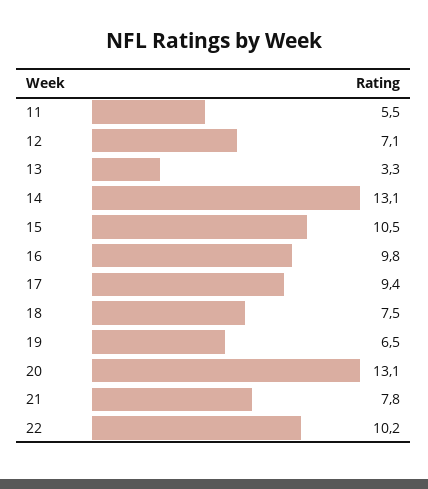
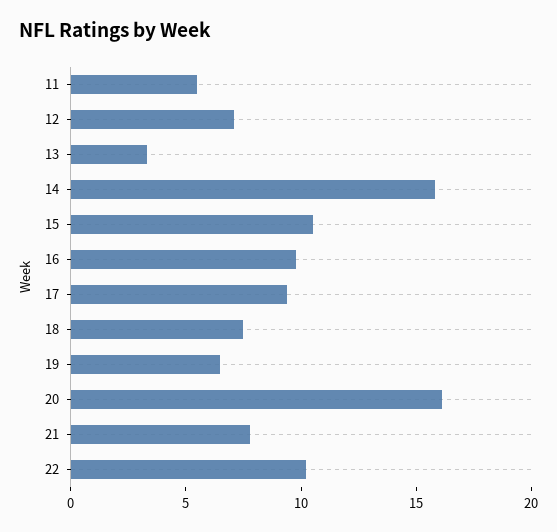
  {
    "11": 5.5,
    "12": 7.1,
    "13": 3.3,
-   "14": 13.1,
+   "14": 16,
    "15": 10.5,
    "16": 9.8,
    "17": 9.4,
    "18": 7.5,
    "19": 6.5,
-   "20": 13.1,
+   "20": 16,
    "21": 7.8,
    "22": 10.2
  }

